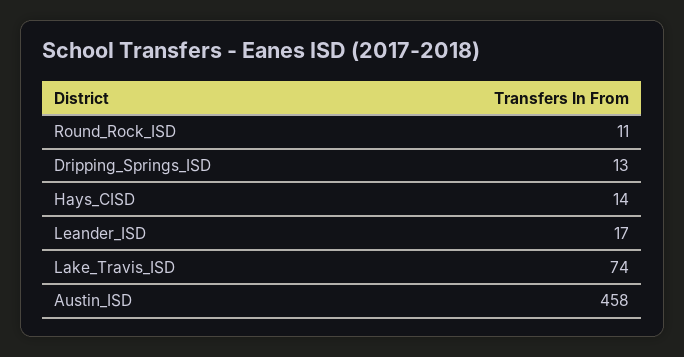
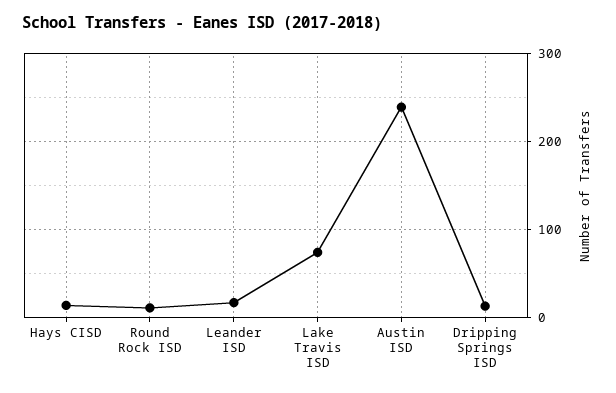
  {
    "Round_Rock_ISD": 11,
    "Dripping_Springs_ISD": 13,
    "Hays_CISD": 14,
    "Leander_ISD": 17,
    "Lake_Travis_ISD": 74,
-   "Austin_ISD": 458
+   "Austin_ISD": 240
  }

